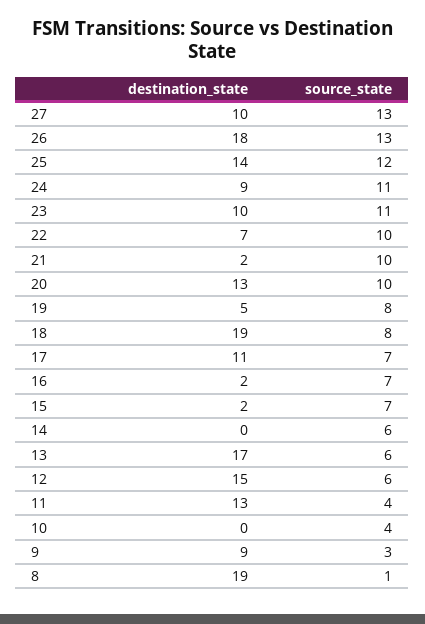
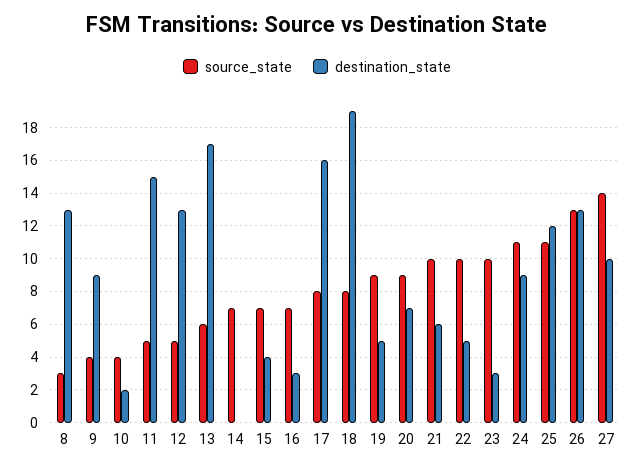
  {
    "destination_state": {
      "27": 10,
-     "26": 18,
+     "26": 13,
-     "25": 14,
+     "25": 12,
      "24": 9,
-     "23": 10,
+     "23": 3,
-     "22": 7,
+     "22": 5,
-     "21": 2,
+     "21": 6,
-     "20": 13,
+     "20": 7,
      "19": 5,
      "18": 19,
-     "17": 11,
+     "17": 16,
-     "16": 2,
+     "16": 3,
-     "15": 2,
+     "15": 4,
      "14": 0,
      "13": 17,
-     "12": 15,
+     "12": 13,
-     "11": 13,
+     "11": 15,
-     "10": 0,
+     "10": 2,
      "9": 9,
-     "8": 19
+     "8": 13
    },
    "source_state": {
-     "27": 13,
+     "27": 14,
      "26": 13,
-     "25": 12,
+     "25": 11,
      "24": 11,
-     "23": 11,
+     "23": 10,
      "22": 10,
      "21": 10,
-     "20": 10,
+     "20": 9,
-     "19": 8,
+     "19": 9,
      "18": 8,
-     "17": 7,
+     "17": 8,
      "16": 7,
      "15": 7,
-     "14": 6,
+     "14": 7,
      "13": 6,
-     "12": 6,
+     "12": 5,
-     "11": 4,
+     "11": 5,
      "10": 4,
-     "9": 3,
+     "9": 4,
-     "8": 1
+     "8": 3
    }
  }

